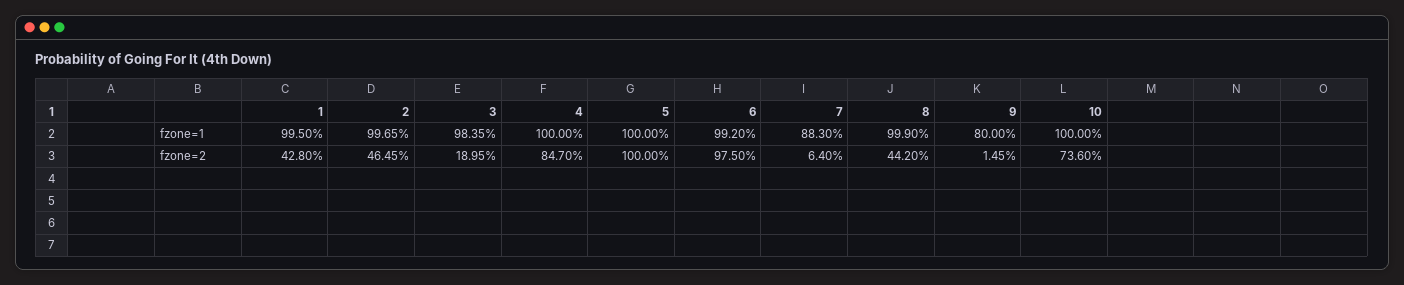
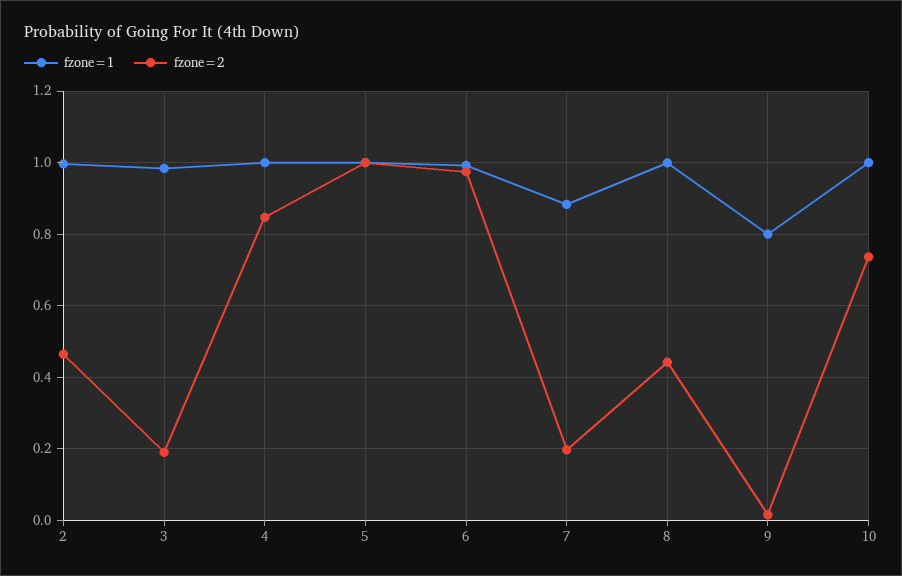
  {
    "fzone=1": {
-     "1": 0.995,
      "2": 0.9965,
      "3": 0.9835,
      "4": 1,
      "5": 1,
      "6": 0.992,
      "7": 0.883,
      "8": 0.999,
      "9": 0.8,
      "10": 1
    },
    "fzone=2": {
-     "1": 0.428,
      "2": 0.4645,
      "3": 0.1895,
      "4": 0.847,
      "5": 1,
      "6": 0.975,
-     "7": 0.064,
+     "7": 0.2,
      "8": 0.442,
      "9": 0.0145,
      "10": 0.736
    }
  }

